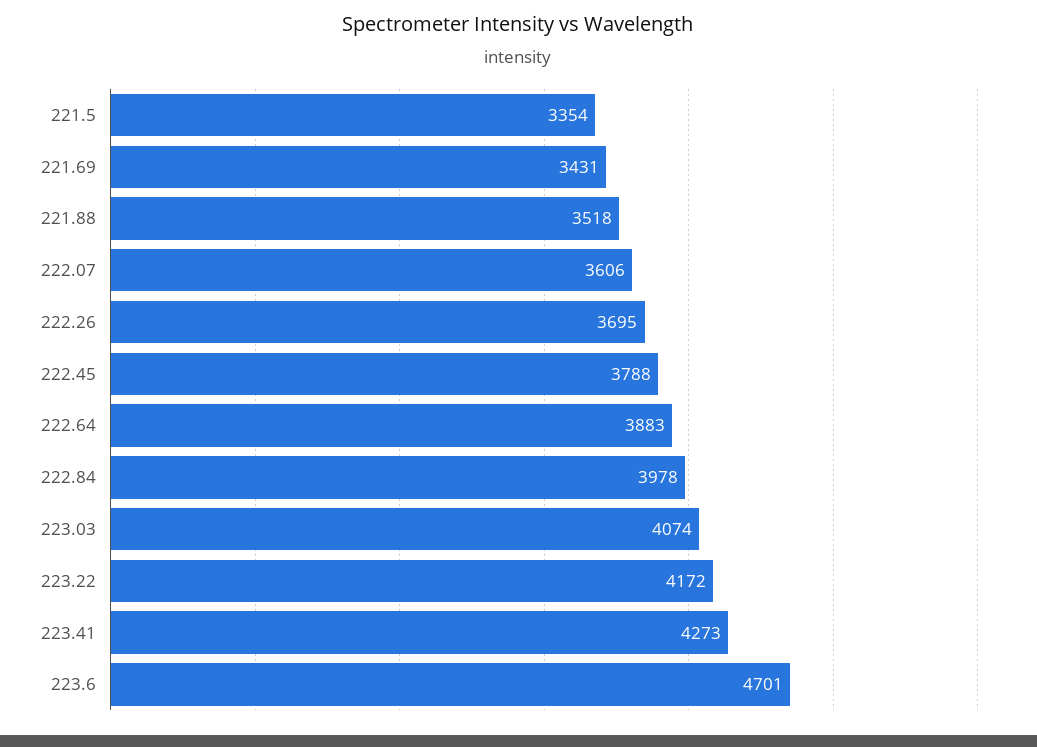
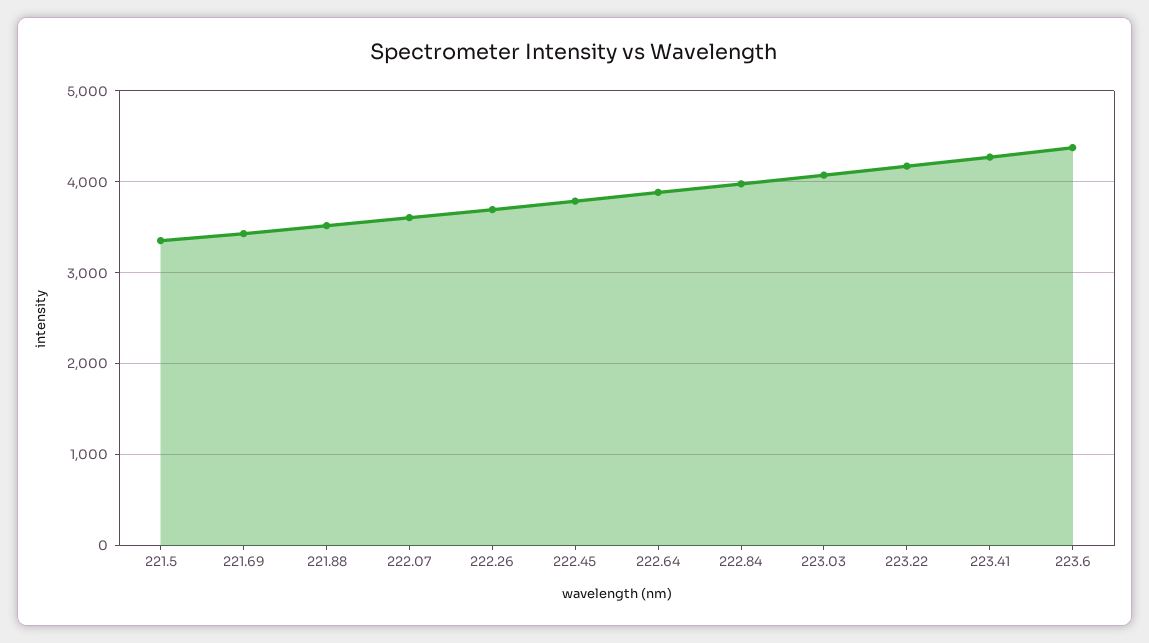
  {
    "221.5": 3354,
    "221.69": 3431,
    "221.88": 3518,
    "222.07": 3606,
    "222.26": 3695,
    "222.45": 3788,
    "222.64": 3883,
    "222.84": 3978,
    "223.03": 4074,
    "223.22": 4172,
    "223.41": 4273,
-   "223.6": 4701
+   "223.6": 4400
  }

